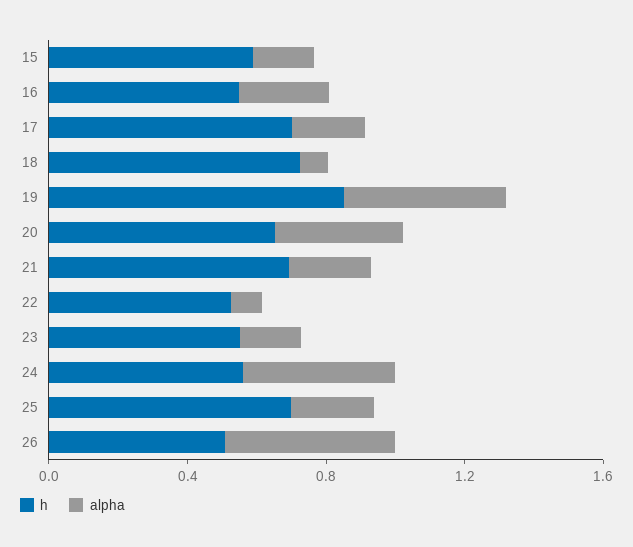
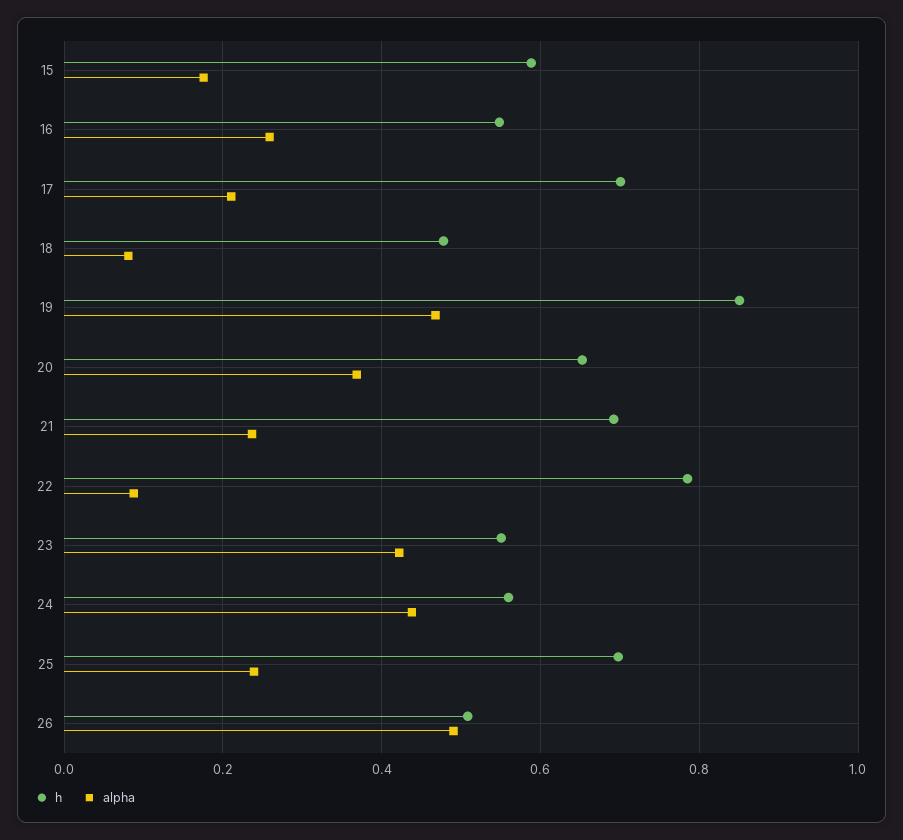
  {
    "h": {
      "15": 0.58,
      "16": 0.54,
      "17": 0.7,
-     "18": 0.7,
+     "18": 0.48,
      "19": 0.86,
      "20": 0.66,
      "21": 0.7,
-     "22": 0.5,
+     "22": 0.78,
      "23": 0.56,
      "24": 0.56,
      "25": 0.7,
      "26": 0.5
    },
    "alpha": {
      "15": 0.18,
      "16": 0.26,
      "17": 0.22,
      "18": 0.08,
      "19": 0.46,
      "20": 0.36,
      "21": 0.24,
      "22": 0.08,
-     "23": 0.2,
+     "23": 0.42,
      "24": 0.44,
      "25": 0.24,
      "26": 0.5
    }
  }

